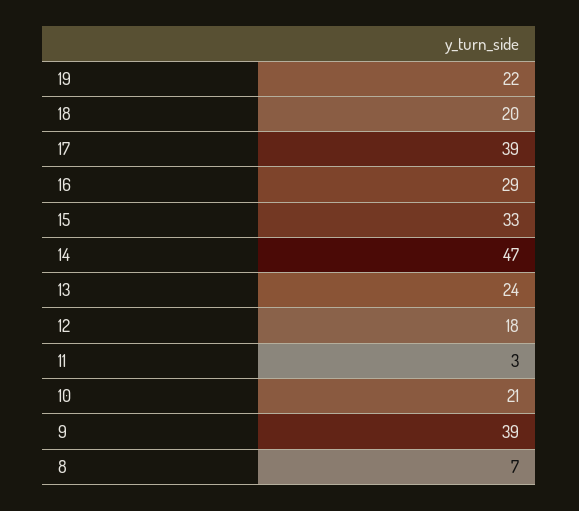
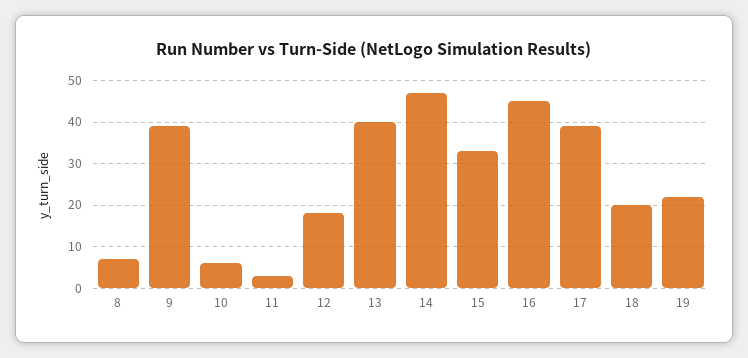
  {
    "19": 22,
    "18": 20,
    "17": 39,
-   "16": 29,
+   "16": 45,
    "15": 33,
    "14": 47,
-   "13": 24,
+   "13": 40,
    "12": 18,
    "11": 3,
-   "10": 21,
+   "10": 5,
    "9": 39,
    "8": 7
  }

